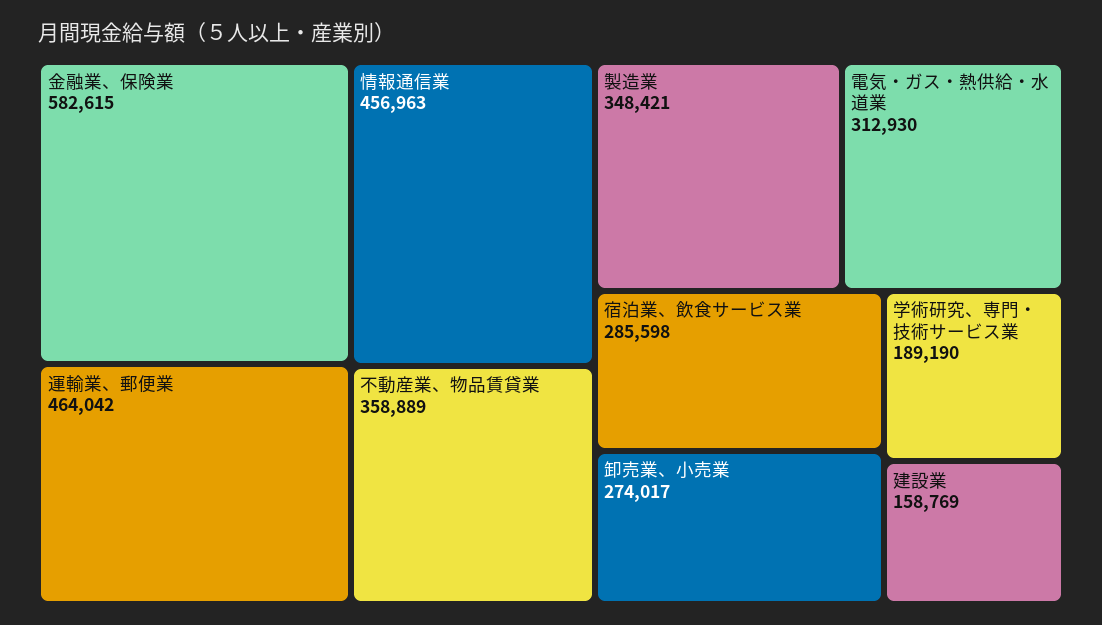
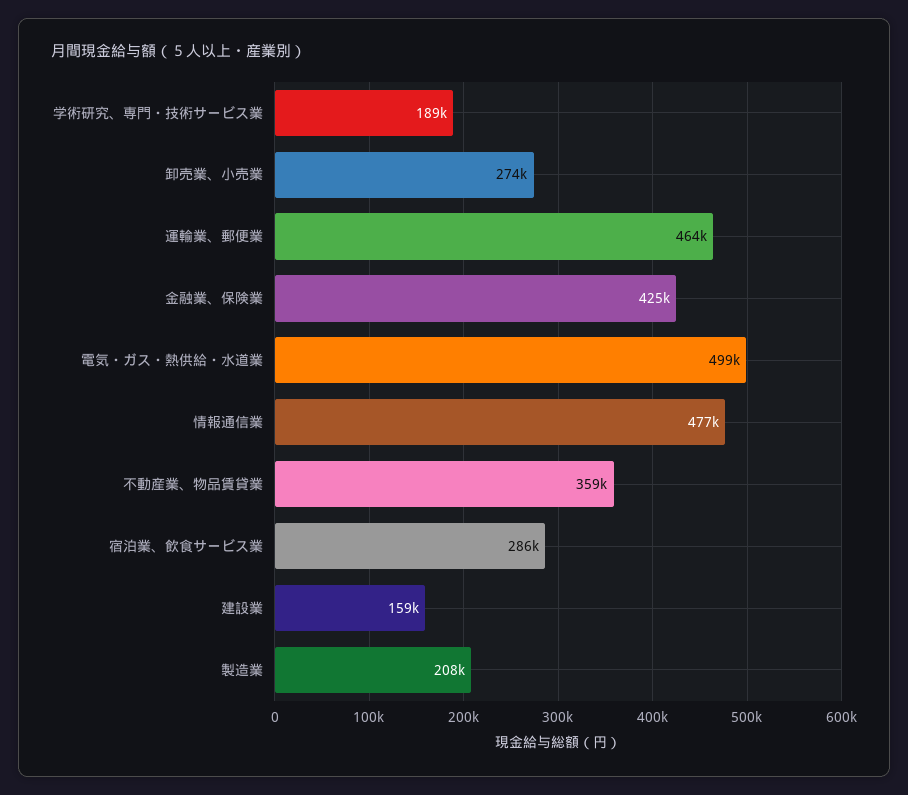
  {
-   "金融業、保険業": 582615,
+   "金融業、保険業": 425000,
    "運輸業、郵便業": 464042,
-   "情報通信業": 456963,
+   "情報通信業": 477000,
    "不動産業、物品賃貸業": 358889,
-   "製造業": 348421,
+   "製造業": 208000,
-   "電気・ガス・熱供給・水道業": 312930,
+   "電気・ガス・熱供給・水道業": 499000,
    "宿泊業、飲食サービス業": 285598,
    "卸売業、小売業": 274017,
    "学術研究、専門・技術サービス業": 189190,
    "建設業": 158769
  }

